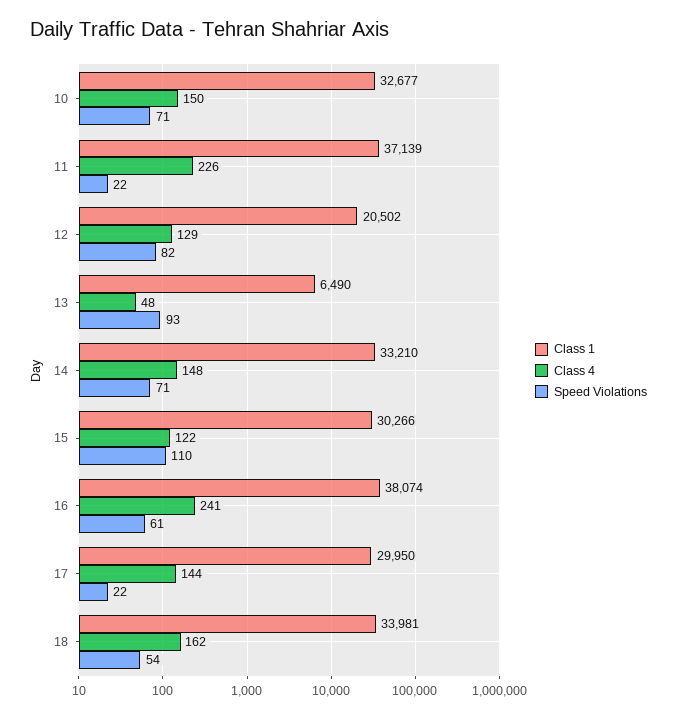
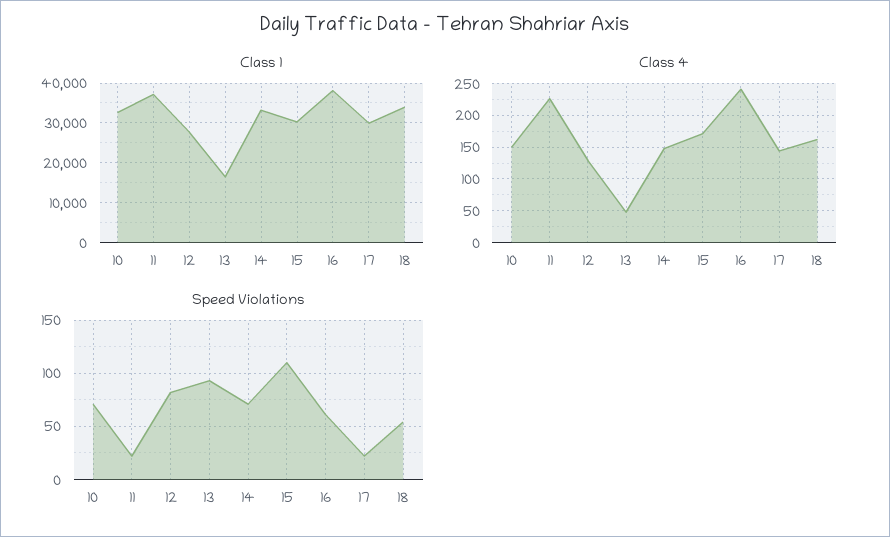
  {
    "Class 1": {
      "10": 32677,
      "11": 37139,
-     "12": 20502,
+     "12": 28000,
-     "13": 6490,
+     "13": 16000,
      "14": 33210,
      "15": 30266,
      "16": 38074,
      "17": 29950,
      "18": 33981
    },
    "Class 4": {
      "10": 150,
      "11": 226,
      "12": 129,
      "13": 48,
      "14": 148,
-     "15": 122,
+     "15": 170,
      "16": 241,
      "17": 144,
      "18": 162
    },
    "Speed Violations": {
      "10": 71,
      "11": 22,
      "12": 82,
      "13": 93,
      "14": 71,
      "15": 110,
      "16": 61,
      "17": 22,
      "18": 54
    }
  }

